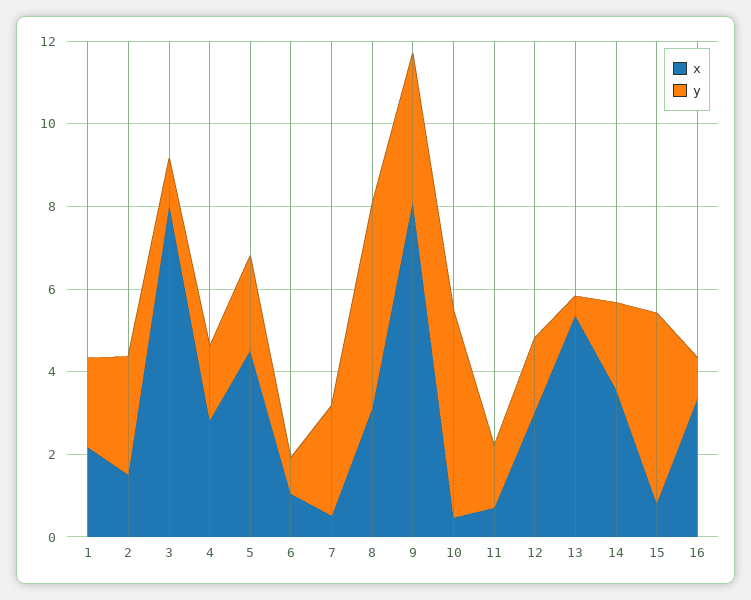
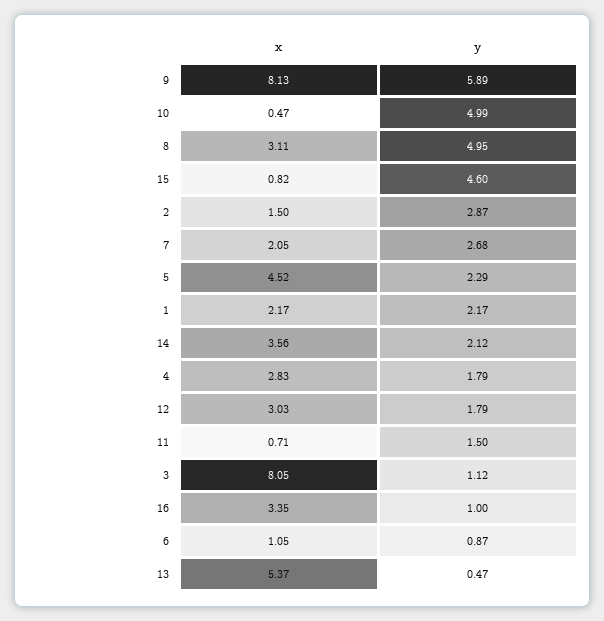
  {
    "x": {
      "1": 2.17,
      "2": 1.5,
      "3": 8.05,
      "4": 2.83,
      "5": 4.52,
      "6": 1.05,
-     "7": 0.5,
+     "7": 2.05,
      "8": 3.11,
      "9": 8.13,
      "10": 0.47,
      "11": 0.71,
      "12": 3.03,
      "13": 5.37,
      "14": 3.56,
      "15": 0.82,
      "16": 3.35
    },
    "y": {
      "1": 2.17,
      "2": 2.87,
      "3": 1.12,
      "4": 1.79,
      "5": 2.29,
      "6": 0.87,
      "7": 2.68,
      "8": 4.95,
-     "9": 3.5,
+     "9": 5.89,
      "10": 4.99,
      "11": 1.5,
      "12": 1.79,
      "13": 0.47,
      "14": 2.12,
      "15": 4.6,
      "16": 1
    }
  }

